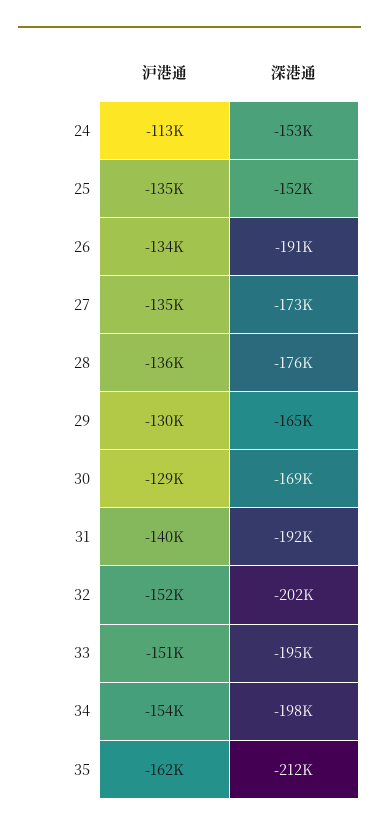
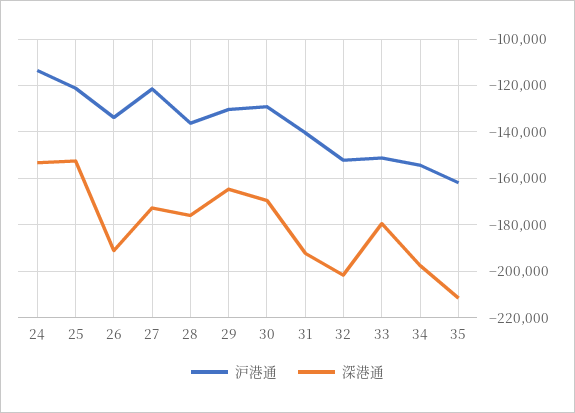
  {
    "沪港通": {
      "24": -113000,
-     "25": -135000,
+     "25": -120000,
      "26": -134000,
-     "27": -135000,
+     "27": -120000,
      "28": -136000,
      "29": -130000,
      "30": -129000,
      "31": -140000,
      "32": -152000,
      "33": -151000,
      "34": -154000,
      "35": -162000
    },
    "深港通": {
      "24": -153000,
      "25": -152000,
      "26": -191000,
      "27": -173000,
      "28": -176000,
      "29": -165000,
      "30": -169000,
      "31": -192000,
      "32": -202000,
-     "33": -195000,
+     "33": -180000,
      "34": -198000,
      "35": -212000
    }
  }

